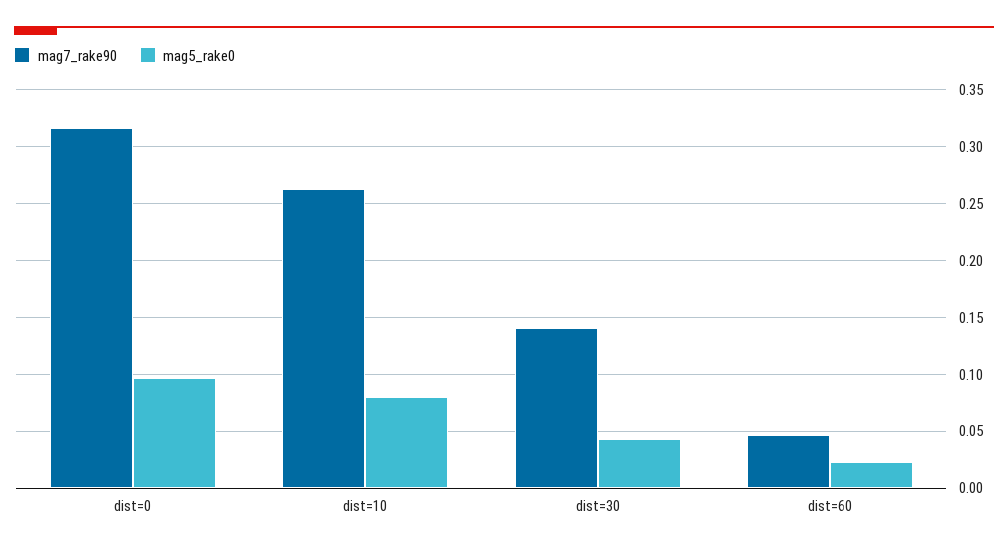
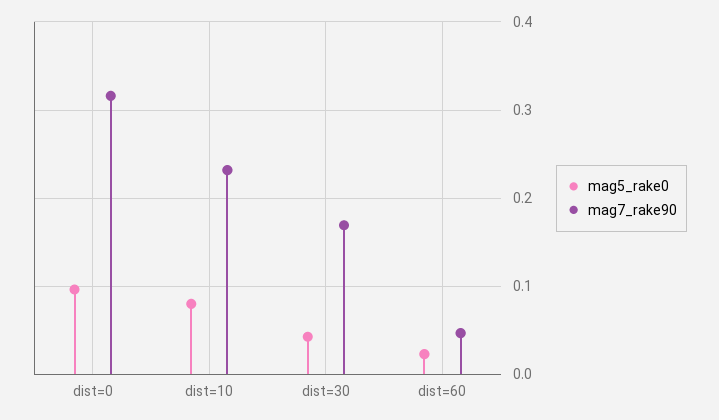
  {
    "mag7_rake90": {
      "dist=0": 0.32,
-     "dist=10": 0.26,
+     "dist=10": 0.23,
-     "dist=30": 0.14,
+     "dist=30": 0.17,
      "dist=60": 0.05
    },
    "mag5_rake0": {
      "dist=0": 0.1,
      "dist=10": 0.08,
      "dist=30": 0.04,
      "dist=60": 0.02
    }
  }

